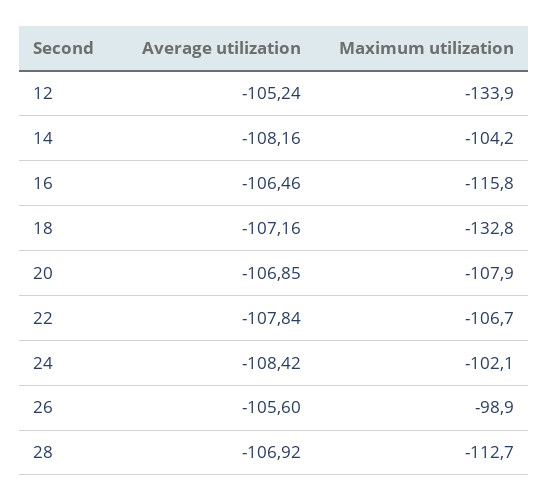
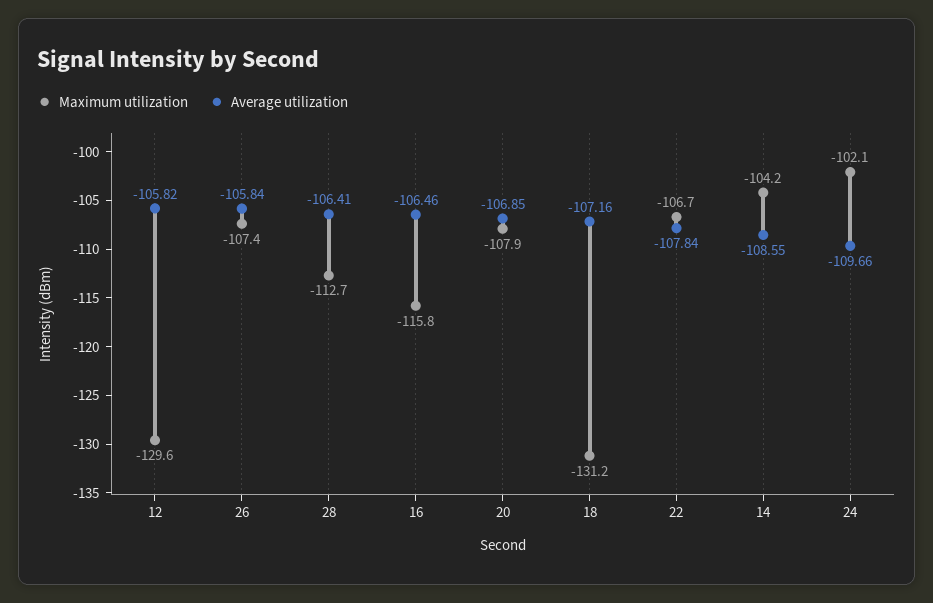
  {
    "Average utilization": {
-     "12": -105.24,
+     "12": -105.82,
-     "14": -108.16,
+     "14": -108.55,
      "16": -106.46,
      "18": -107.16,
      "20": -106.85,
      "22": -107.84,
-     "24": -108.42,
+     "24": -109.66,
-     "26": -105.6,
+     "26": -105.84,
-     "28": -106.92
+     "28": -106.41
    },
    "Maximum utilization": {
-     "12": -133.9,
+     "12": -129.6,
      "14": -104.2,
      "16": -115.8,
-     "18": -132.8,
+     "18": -131.2,
      "20": -107.9,
      "22": -106.7,
      "24": -102.1,
-     "26": -98.9,
+     "26": -107.4,
      "28": -112.7
    }
  }

